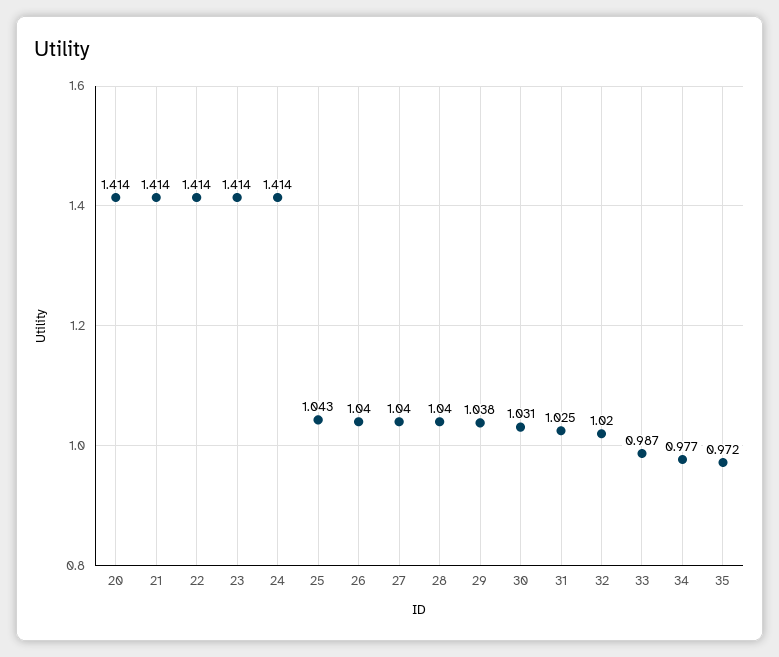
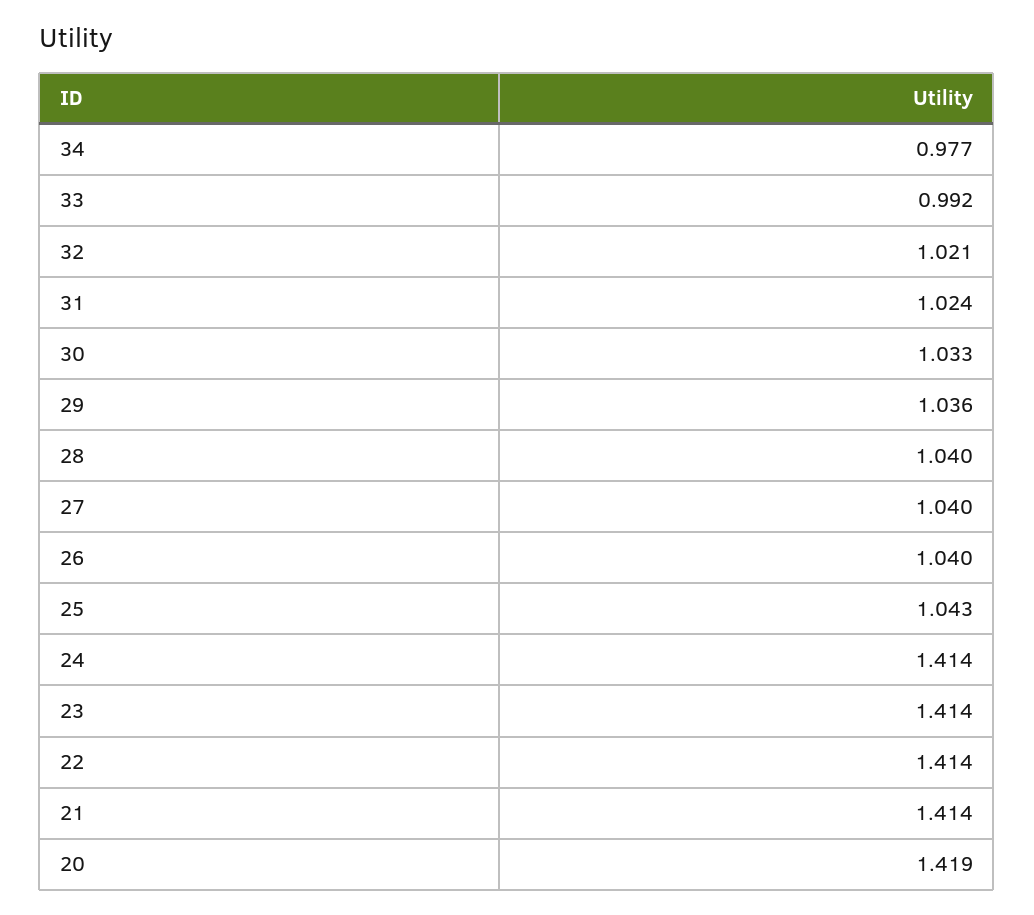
  {
-   "20": 1.414,
+   "20": 1.419,
    "21": 1.414,
    "22": 1.414,
    "23": 1.414,
    "24": 1.414,
    "25": 1.043,
    "26": 1.04,
    "27": 1.04,
    "28": 1.04,
-   "29": 1.038,
+   "29": 1.036,
-   "30": 1.031,
+   "30": 1.033,
-   "31": 1.025,
+   "31": 1.024,
-   "32": 1.02,
+   "32": 1.021,
-   "33": 0.987,
+   "33": 0.992,
-   "34": 0.977,
+   "34": 0.977
-   "35": 0.972
  }

